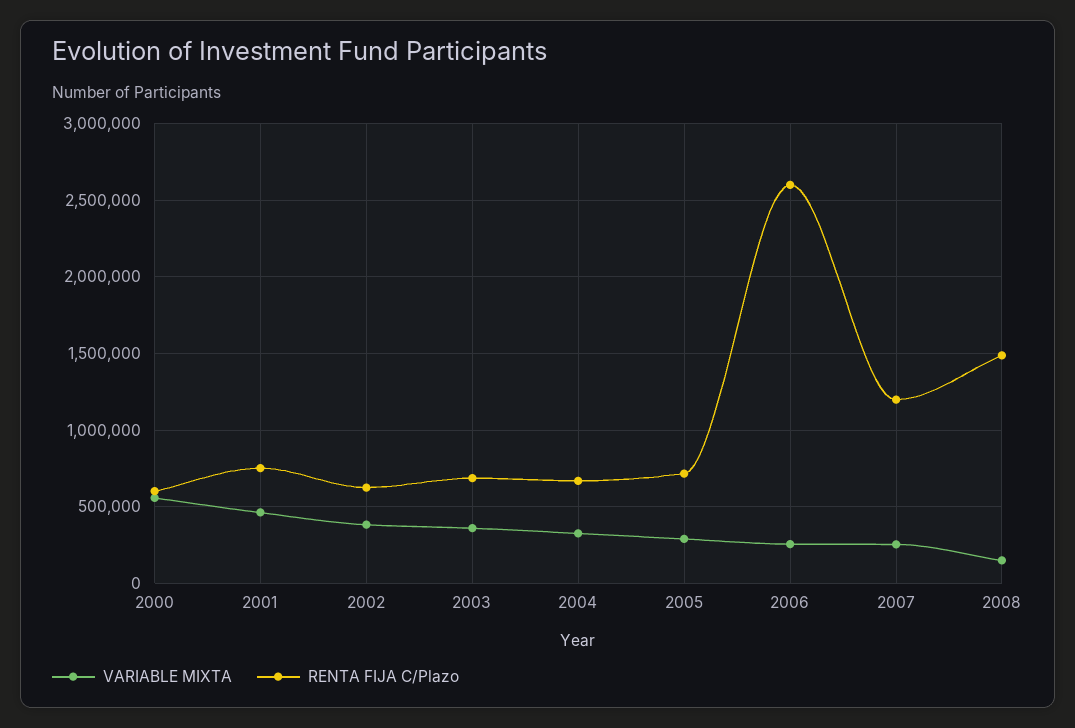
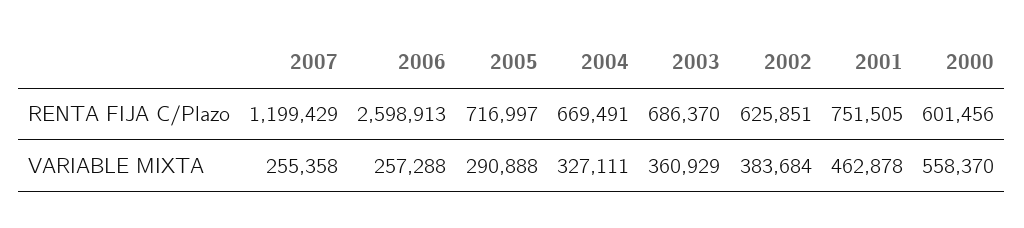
  {
    "VARIABLE MIXTA": {
      "2000": 558370,
      "2001": 462878,
      "2002": 383684,
      "2003": 360929,
      "2004": 327111,
      "2005": 290888,
      "2006": 257288,
-     "2007": 255358,
+     "2007": 255358
-     "2008": 150000
    },
    "RENTA FIJA C/Plazo": {
      "2000": 601456,
      "2001": 751505,
      "2002": 625851,
      "2003": 686370,
      "2004": 669491,
      "2005": 716997,
      "2006": 2598913,
-     "2007": 1199429,
+     "2007": 1199429
-     "2008": 1500000
    }
  }

